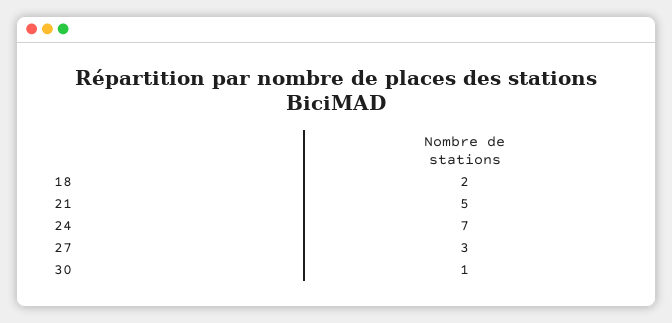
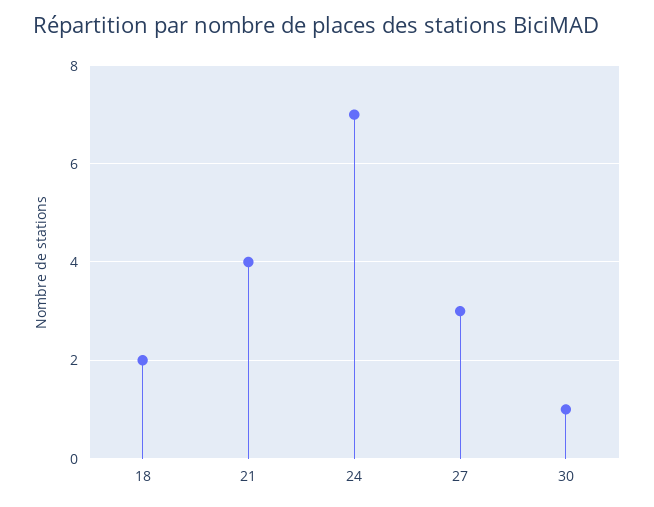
  {
    "18": 2,
-   "21": 5,
+   "21": 4,
    "24": 7,
    "27": 3,
    "30": 1
  }

